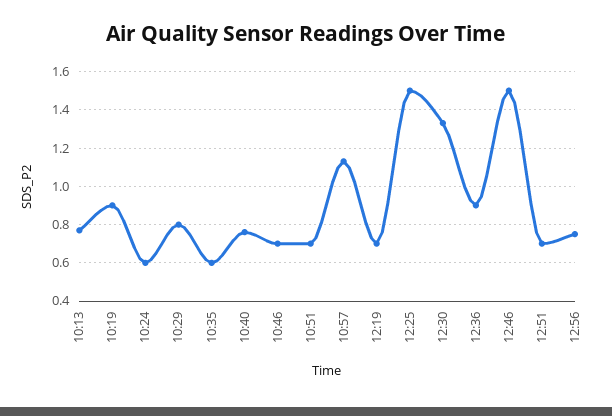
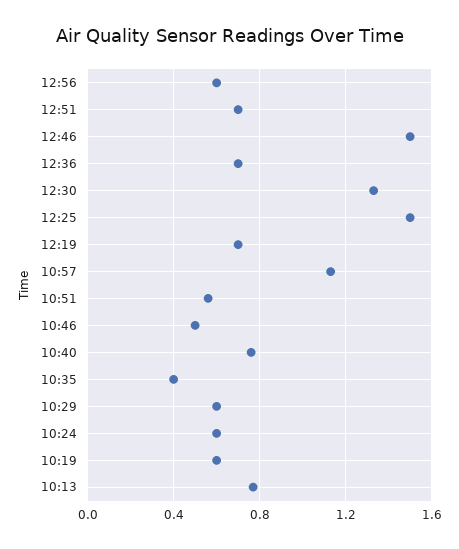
  {
    "10:13": 0.75,
-   "10:19": 0.9,
+   "10:19": 0.6,
    "10:24": 0.6,
-   "10:29": 0.8,
+   "10:29": 0.6,
-   "10:35": 0.6,
+   "10:35": 0.4,
    "10:40": 0.75,
-   "10:46": 0.7,
+   "10:46": 0.5,
-   "10:51": 0.7,
+   "10:51": 0.55,
    "10:57": 1.15,
    "12:19": 0.7,
    "12:25": 1.5,
    "12:30": 1.35,
-   "12:36": 0.9,
+   "12:36": 0.7,
    "12:46": 1.5,
    "12:51": 0.7,
-   "12:56": 0.75
+   "12:56": 0.6
  }

